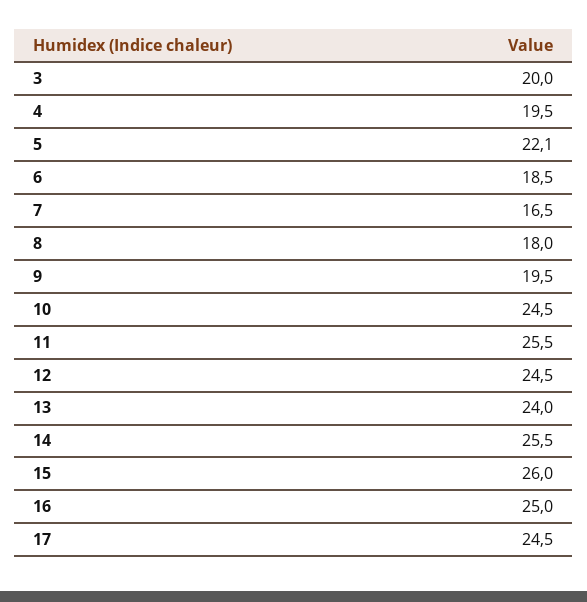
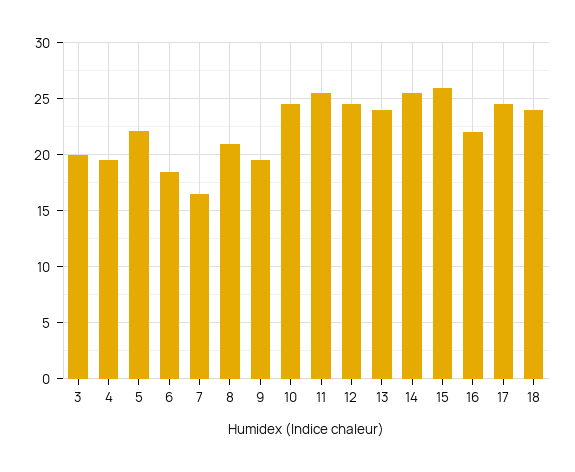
  {
    "3": 20,
    "4": 19.5,
    "5": 22.1,
    "6": 18.5,
    "7": 16.5,
-   "8": 18,
+   "8": 21,
    "9": 19.5,
    "10": 24.5,
    "11": 25.5,
    "12": 24.5,
    "13": 24,
    "14": 25.5,
    "15": 26,
-   "16": 25,
+   "16": 22,
-   "17": 24.5
+   "17": 24.5,
+   "18": 24
  }

